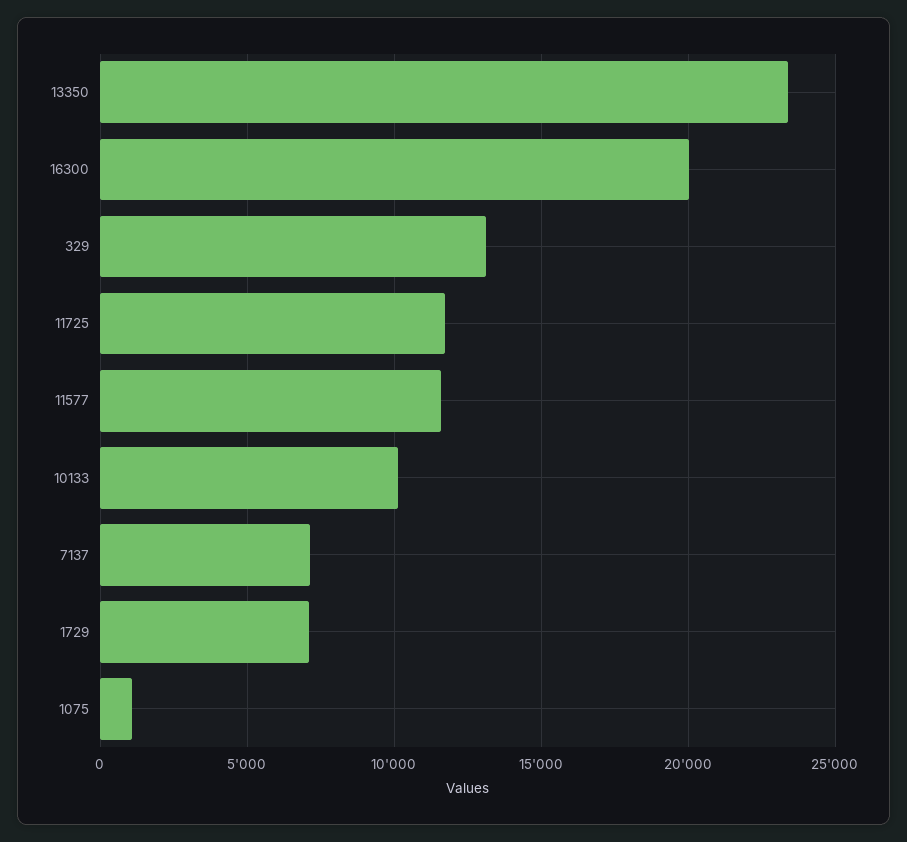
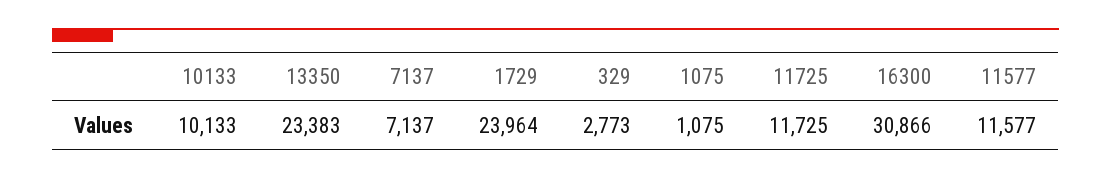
  {
    "13350": 23383,
-   "16300": 20000,
+   "16300": 30866,
-   "329": 13000,
+   "329": 2773,
    "11725": 11725,
    "11577": 11577,
    "10133": 10133,
    "7137": 7137,
-   "1729": 7000,
+   "1729": 23964,
    "1075": 1075
  }

